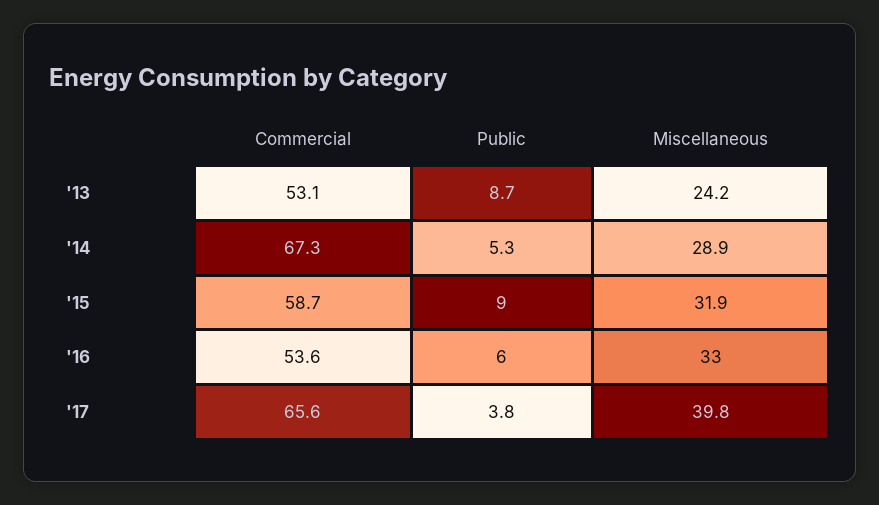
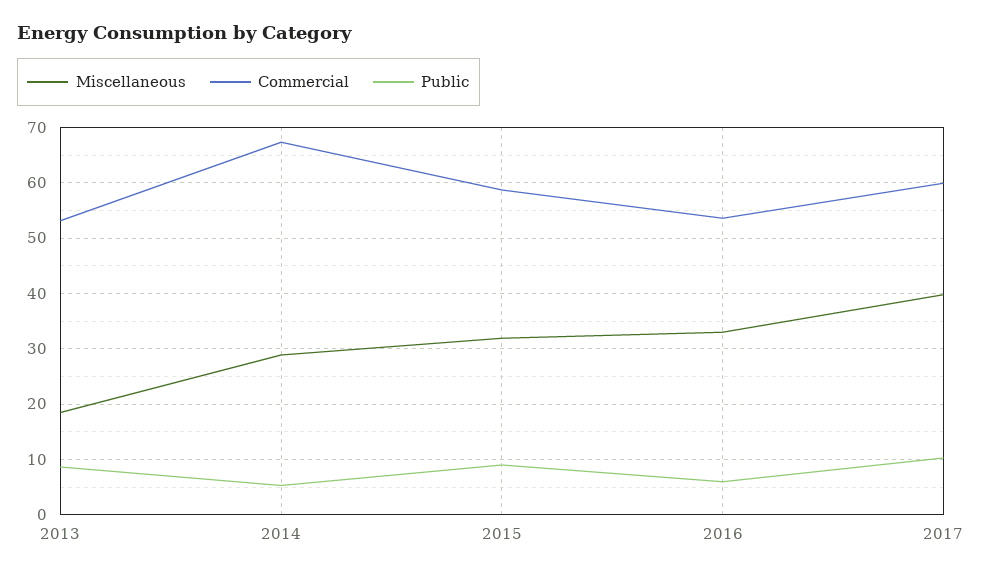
  {
    "Commercial": {
      "'13": 53.1,
      "'14": 67.3,
      "'15": 58.7,
      "'16": 53.6,
-     "'17": 65.6
+     "'17": 60
    },
    "Public": {
      "'13": 8.7,
      "'14": 5.3,
      "'15": 9,
      "'16": 6,
-     "'17": 3.8
+     "'17": 10
    },
    "Miscellaneous": {
-     "'13": 24.2,
+     "'13": 18,
      "'14": 28.9,
      "'15": 31.9,
      "'16": 33,
      "'17": 39.8
    }
  }

